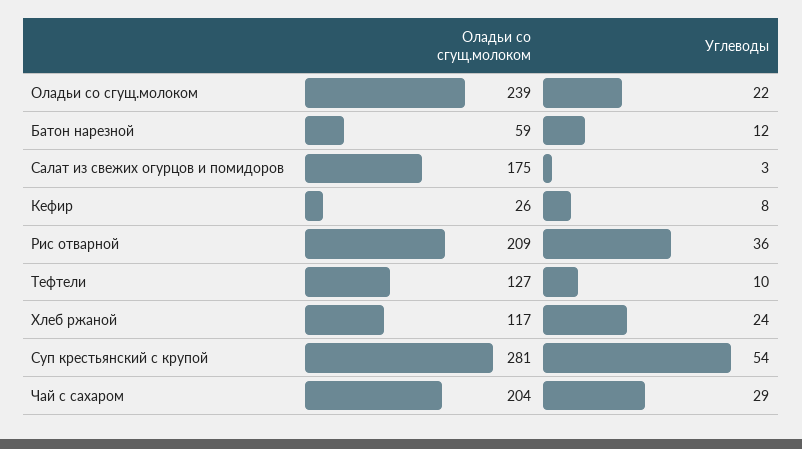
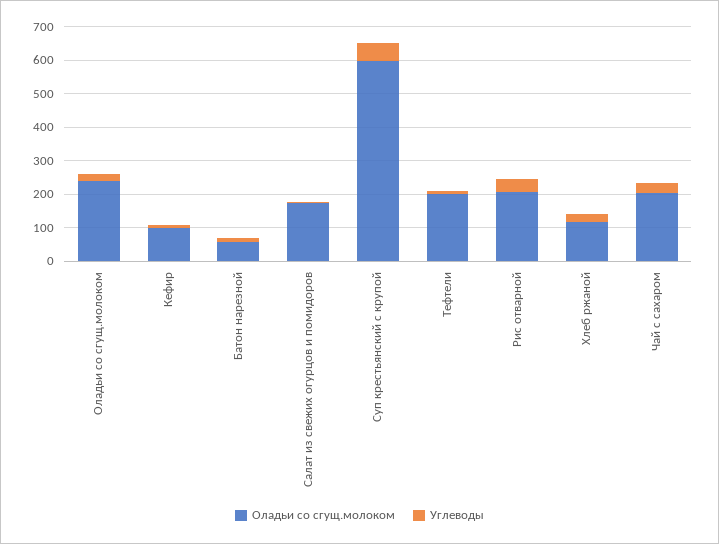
  {
    "Оладьи со сгущ.молоком": {
      "Оладьи со сгущ.молоком": 239,
      "Батон нарезной": 59,
      "Салат из свежих огурцов и помидоров": 175,
-     "Кефир": 26,
+     "Кефир": 100,
      "Рис отварной": 209,
-     "Тефтели": 127,
+     "Тефтели": 200,
      "Хлеб ржаной": 117,
-     "Суп крестьянский с крупой": 281,
+     "Суп крестьянский с крупой": 600,
      "Чай с сахаром": 204
    },
    "Углеводы": {
      "Оладьи со сгущ.молоком": 22,
      "Батон нарезной": 12,
      "Салат из свежих огурцов и помидоров": 3,
      "Кефир": 8,
      "Рис отварной": 36,
      "Тефтели": 10,
      "Хлеб ржаной": 24,
      "Суп крестьянский с крупой": 54,
      "Чай с сахаром": 29
    }
  }

